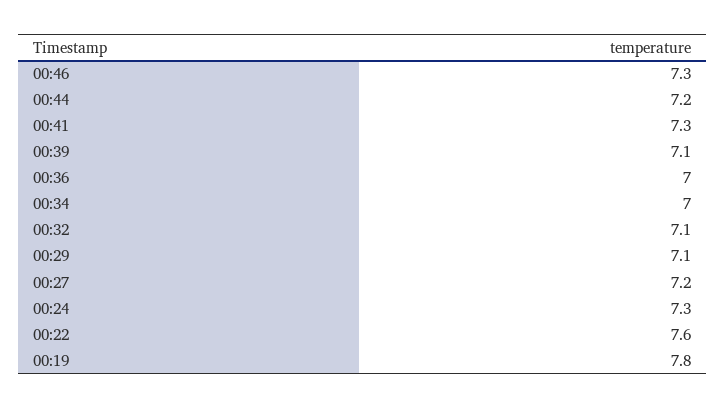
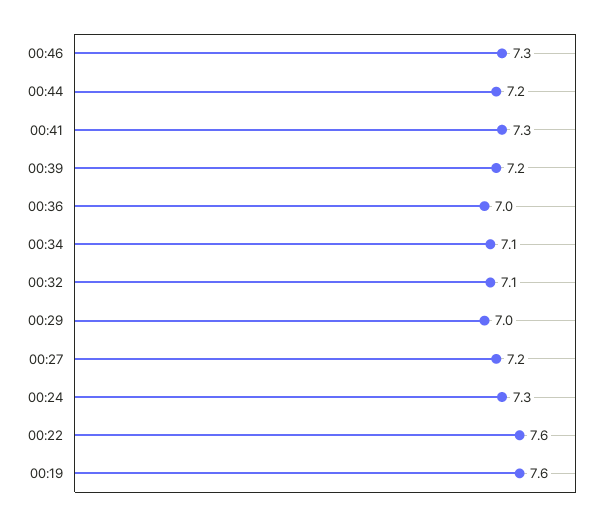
  {
    "00:46": 7.3,
    "00:44": 7.2,
    "00:41": 7.3,
-   "00:39": 7.1,
+   "00:39": 7.2,
    "00:36": 7,
-   "00:34": 7,
+   "00:34": 7.1,
    "00:32": 7.1,
-   "00:29": 7.1,
+   "00:29": 7,
    "00:27": 7.2,
    "00:24": 7.3,
    "00:22": 7.6,
-   "00:19": 7.8
+   "00:19": 7.6
  }

